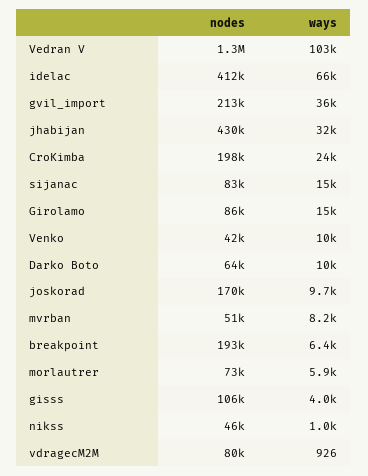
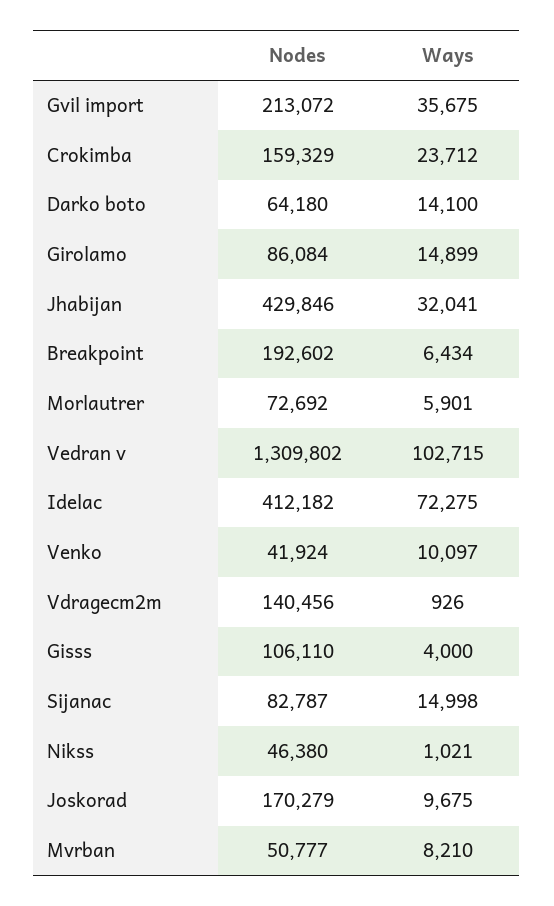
  {
    "nodes": {
      "Vedran V": 1309802,
      "idelac": 412182,
      "gvil_import": 213072,
      "jhabijan": 429846,
-     "CroKimba": 198000,
+     "CroKimba": 159329,
      "sijanac": 82787,
      "Girolamo": 86084,
      "Venko": 41924,
      "Darko Boto": 64180,
      "joskorad": 170279,
      "mvrban": 50777,
      "breakpoint": 192602,
      "morlautrer": 72692,
      "gisss": 106110,
      "nikss": 46380,
-     "vdragecM2M": 80000
+     "vdragecM2M": 140456
    },
    "ways": {
      "Vedran V": 102715,
-     "idelac": 66000,
+     "idelac": 72275,
      "gvil_import": 35675,
      "jhabijan": 32041,
      "CroKimba": 23712,
      "sijanac": 14998,
      "Girolamo": 14899,
      "Venko": 10097,
-     "Darko Boto": 10000,
+     "Darko Boto": 14100,
      "joskorad": 9675,
      "mvrban": 8210,
      "breakpoint": 6434,
      "morlautrer": 5901,
      "gisss": 4000,
      "nikss": 1021,
      "vdragecM2M": 926
    }
  }

